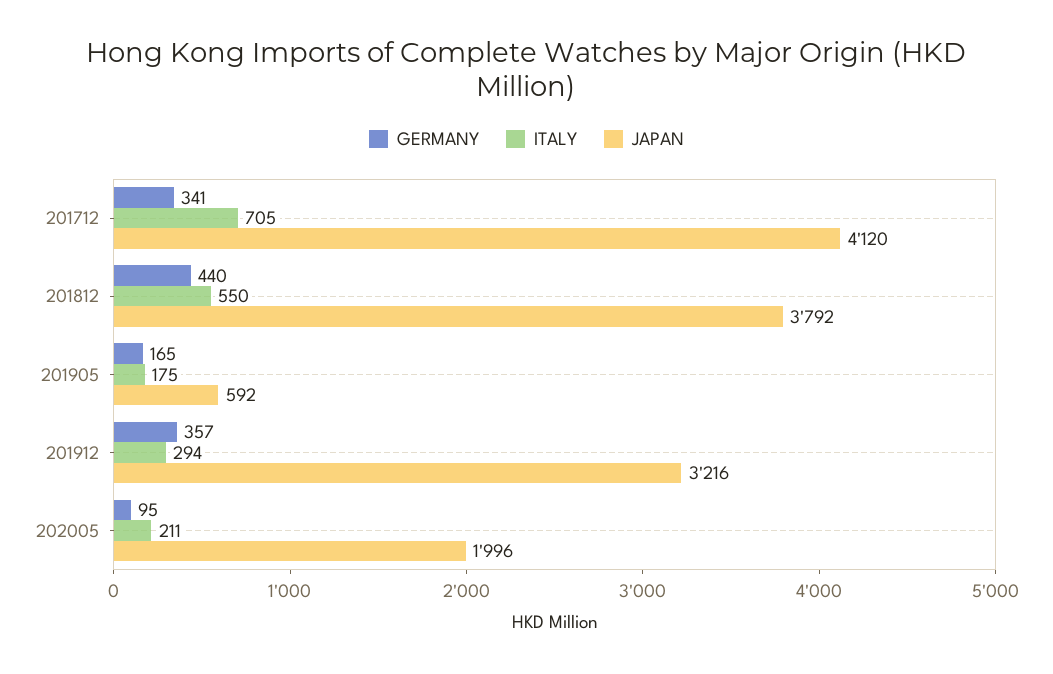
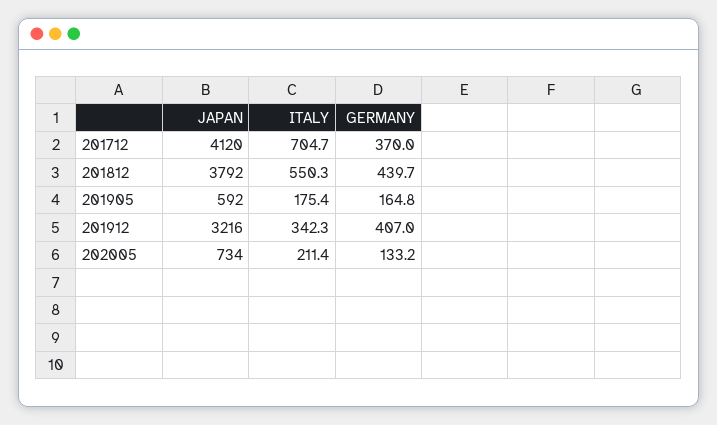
  {
    "GERMANY": {
-     "201712": 341,
+     "201712": 370,
      "201812": 439.7,
      "201905": 164.8,
-     "201912": 357,
+     "201912": 407,
-     "202005": 95
+     "202005": 133.2
    },
    "ITALY": {
      "201712": 704.7,
      "201812": 550.3,
      "201905": 175.4,
-     "201912": 294,
+     "201912": 342.3,
      "202005": 211.4
    },
    "JAPAN": {
      "201712": 4120,
      "201812": 3792,
      "201905": 592,
      "201912": 3216,
-     "202005": 1996
+     "202005": 734
    }
  }

